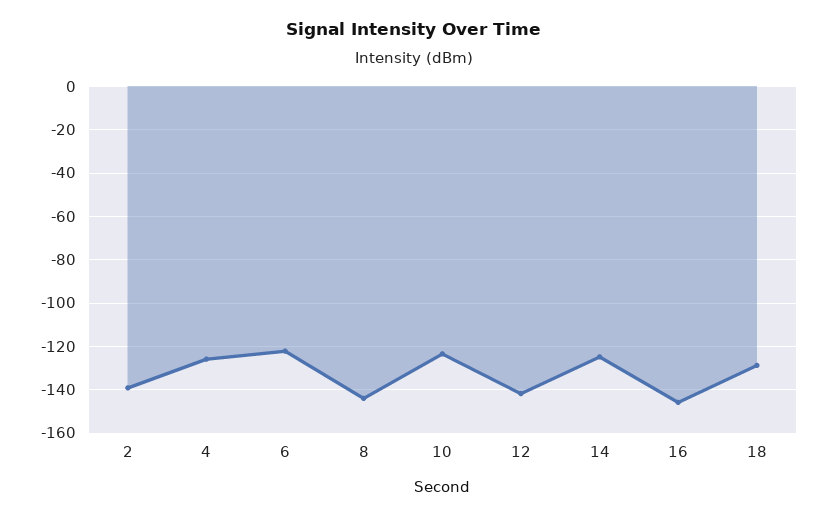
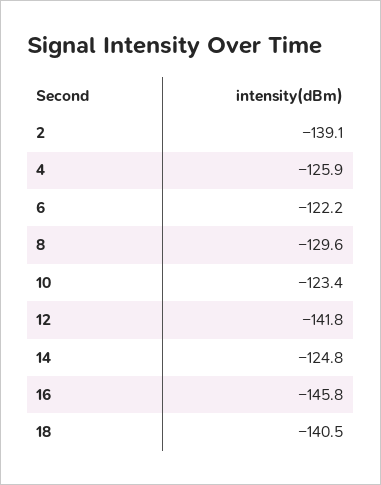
  {
    "2": -139.1,
    "4": -125.9,
    "6": -122.2,
-   "8": -145,
+   "8": -129.6,
    "10": -123.4,
    "12": -141.8,
    "14": -124.8,
    "16": -145.8,
-   "18": -130
+   "18": -140.5
  }

